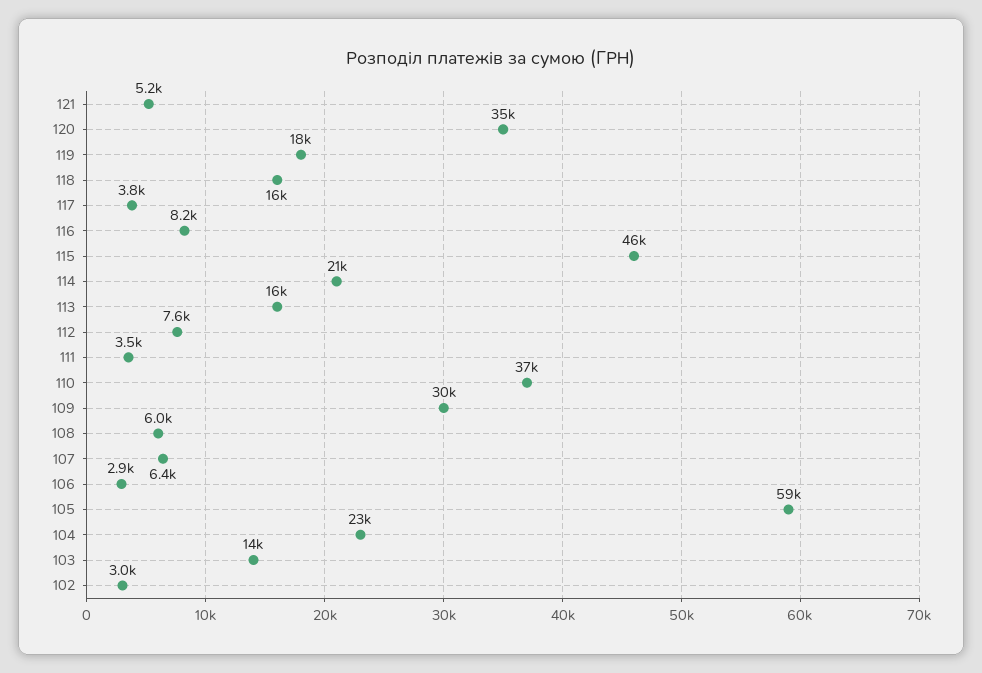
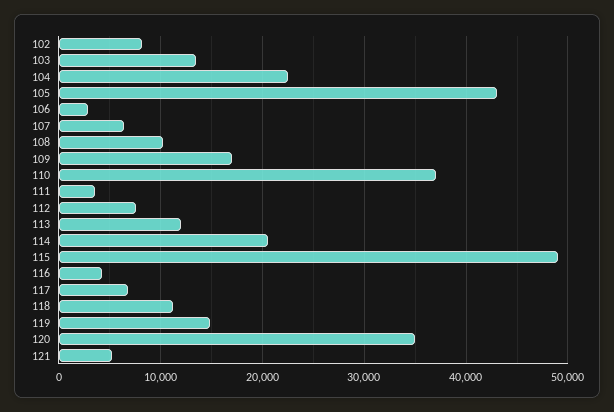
  {
    "121": 5200,
    "120": 35000,
-   "119": 18000,
+   "119": 15000,
-   "118": 16000,
+   "118": 11000,
-   "117": 3800,
+   "117": 7000,
-   "116": 8200,
+   "116": 4000,
-   "115": 46000,
+   "115": 49000,
    "114": 21000,
-   "113": 16000,
+   "113": 12000,
    "112": 7600,
    "111": 3500,
    "110": 37000,
-   "109": 30000,
+   "109": 17000,
-   "108": 6000,
+   "108": 10000,
    "107": 6400,
    "106": 2900,
-   "105": 59000,
+   "105": 43000,
    "104": 23000,
    "103": 14000,
-   "102": 3000
+   "102": 8000
  }

